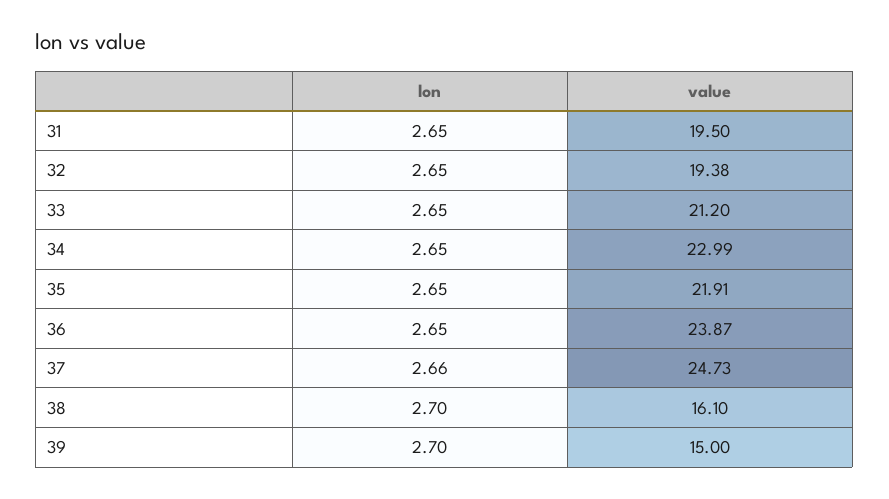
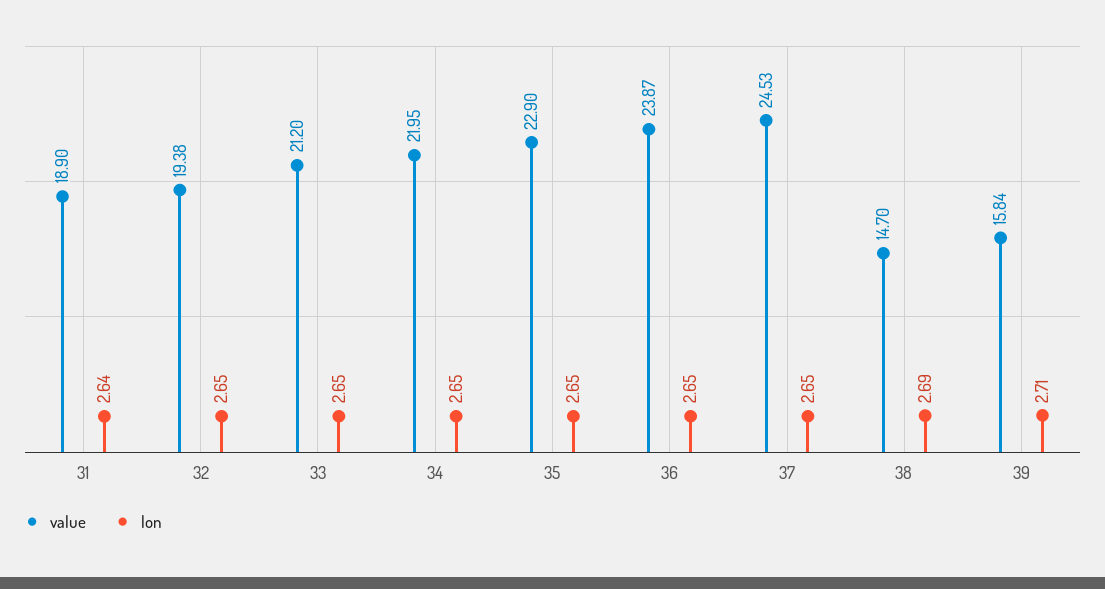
  {
    "lon": {
-     "31": 2.65,
+     "31": 2.64,
      "32": 2.65,
      "33": 2.65,
      "34": 2.65,
      "35": 2.65,
      "36": 2.65,
-     "37": 2.66,
+     "37": 2.65,
-     "38": 2.7,
+     "38": 2.69,
-     "39": 2.7
+     "39": 2.71
    },
    "value": {
-     "31": 19.5,
+     "31": 18.9,
      "32": 19.38,
      "33": 21.2,
-     "34": 22.99,
+     "34": 21.95,
-     "35": 21.91,
+     "35": 22.9,
      "36": 23.87,
-     "37": 24.73,
+     "37": 24.53,
-     "38": 16.1,
+     "38": 14.7,
-     "39": 15
+     "39": 15.84
    }
  }

